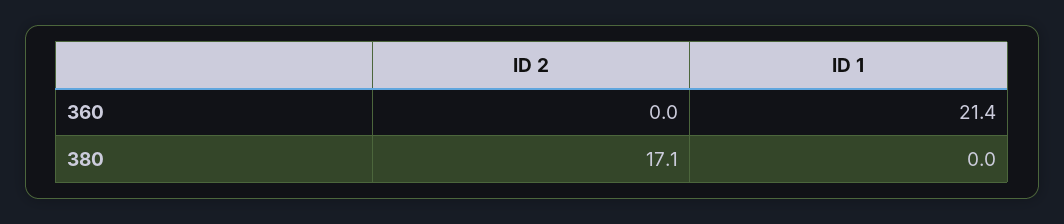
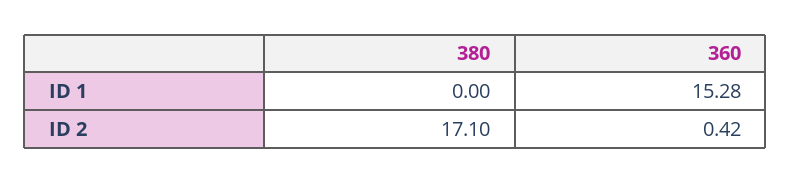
  {
    "ID 2": {
-     "360": 0,
+     "360": 0.42,
      "380": 17.1
    },
    "ID 1": {
-     "360": 21.4,
+     "360": 15.28,
      "380": 0
    }
  }

